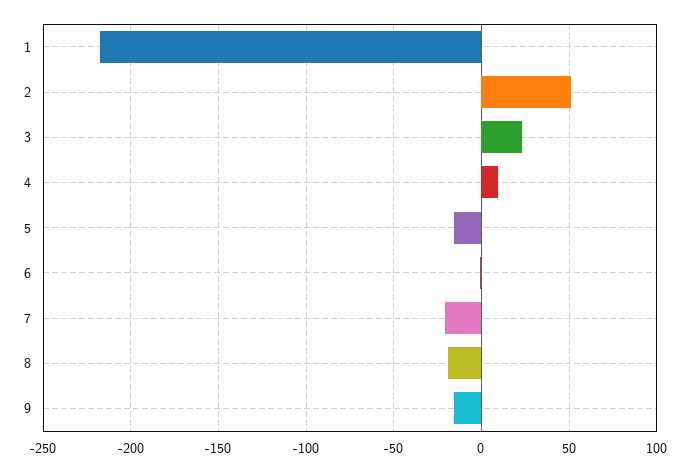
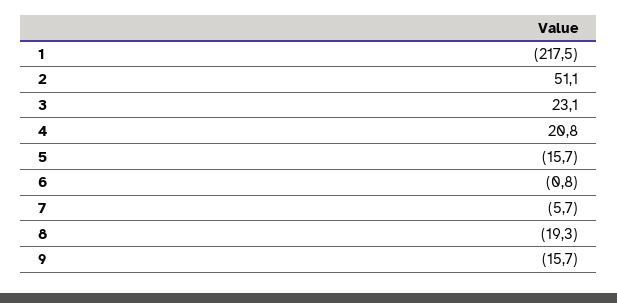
  {
    "1": -217.5,
    "2": 51.1,
    "3": 23.1,
-   "4": 10,
+   "4": 20.8,
    "5": -15.7,
    "6": -0.8,
-   "7": -20,
+   "7": -5.7,
    "8": -19.3,
    "9": -15.7
  }

